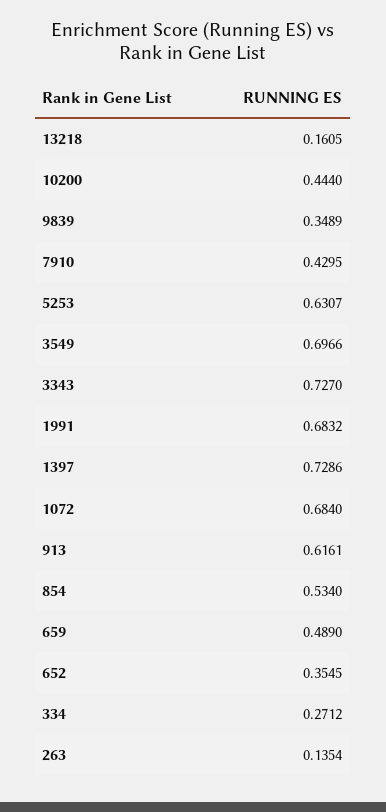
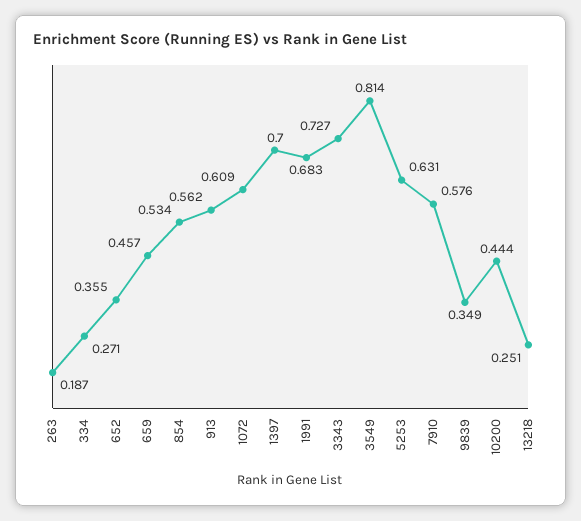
  {
-   "13218": 0.1605,
+   "13218": 0.251,
    "10200": 0.444,
    "9839": 0.3489,
-   "7910": 0.4295,
+   "7910": 0.576,
    "5253": 0.6307,
-   "3549": 0.6966,
+   "3549": 0.814,
    "3343": 0.727,
    "1991": 0.6832,
-   "1397": 0.7286,
+   "1397": 0.7,
-   "1072": 0.684,
+   "1072": 0.609,
-   "913": 0.6161,
+   "913": 0.562,
    "854": 0.534,
-   "659": 0.489,
+   "659": 0.457,
    "652": 0.3545,
    "334": 0.2712,
-   "263": 0.1354
+   "263": 0.187
  }

